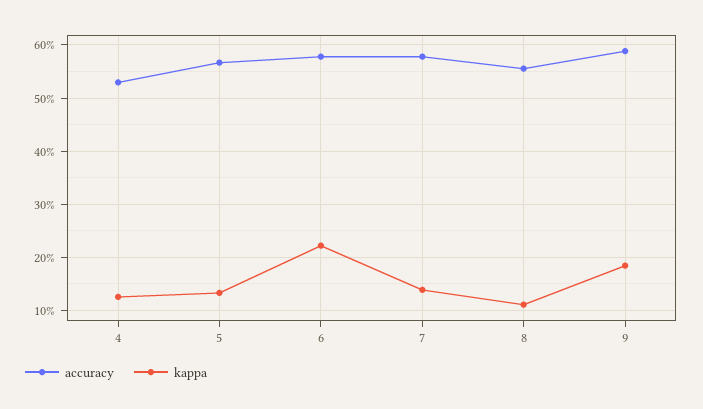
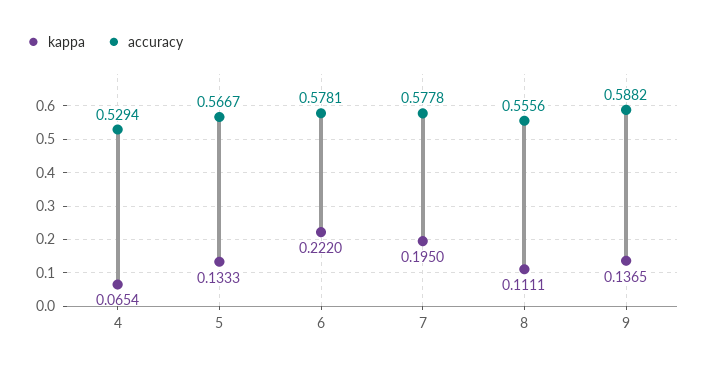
  {
    "accuracy": {
      "4": 0.5294,
      "5": 0.5667,
      "6": 0.5781,
      "7": 0.5778,
      "8": 0.5556,
      "9": 0.5882
    },
    "kappa": {
-     "4": 0.12,
+     "4": 0.0654,
      "5": 0.1333,
      "6": 0.222,
-     "7": 0.14,
+     "7": 0.195,
      "8": 0.1111,
-     "9": 0.18
+     "9": 0.1365
    }
  }

